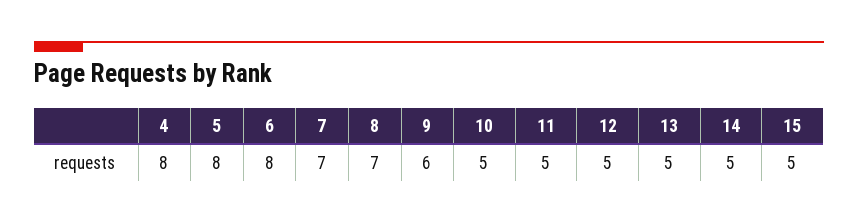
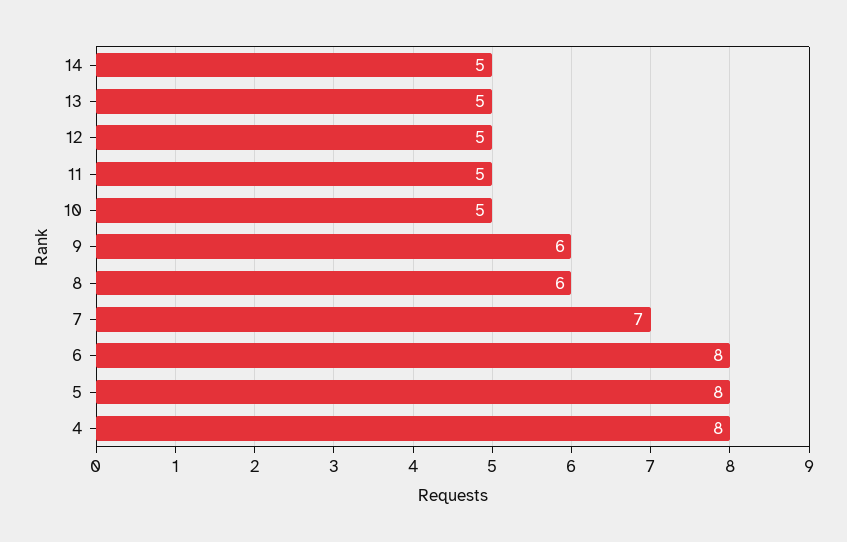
  {
    "4": 8,
    "5": 8,
    "6": 8,
    "7": 7,
-   "8": 7,
+   "8": 6,
    "9": 6,
    "10": 5,
    "11": 5,
    "12": 5,
    "13": 5,
-   "14": 5,
+   "14": 5
-   "15": 5
  }

